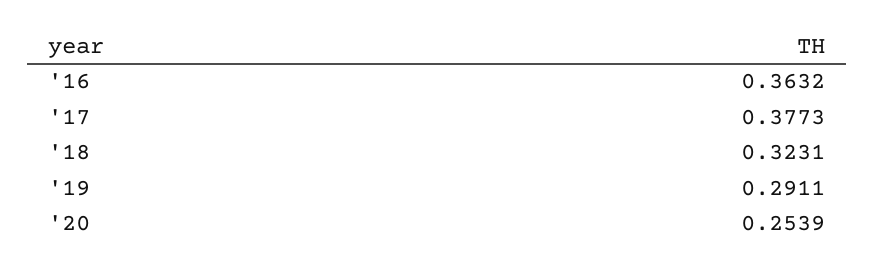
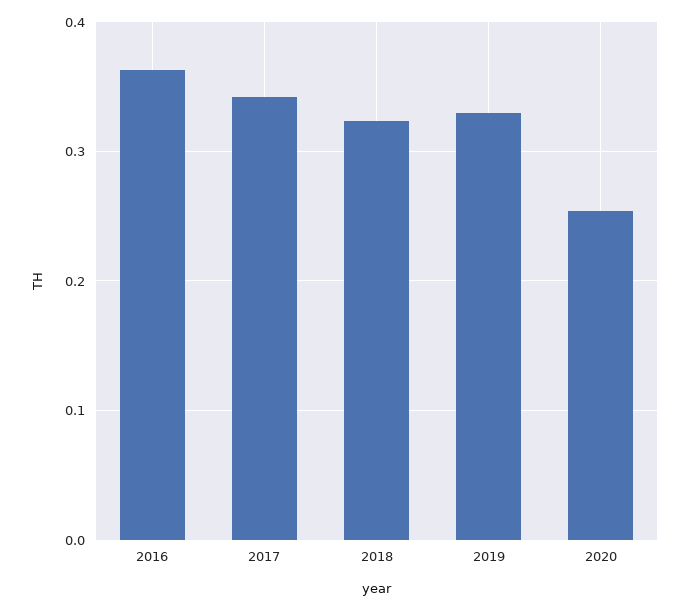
  {
    "'16": 0.3632,
-   "'17": 0.3773,
+   "'17": 0.34,
    "'18": 0.3231,
-   "'19": 0.2911,
+   "'19": 0.33,
    "'20": 0.2539
  }

